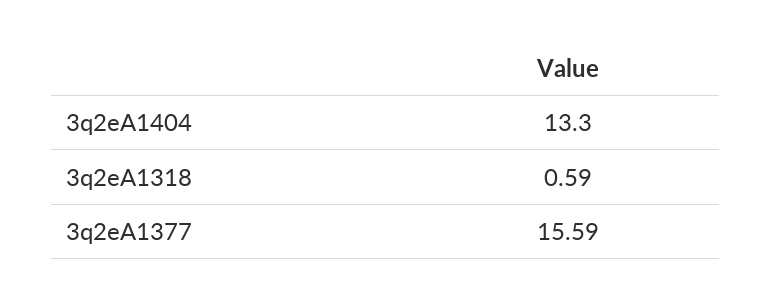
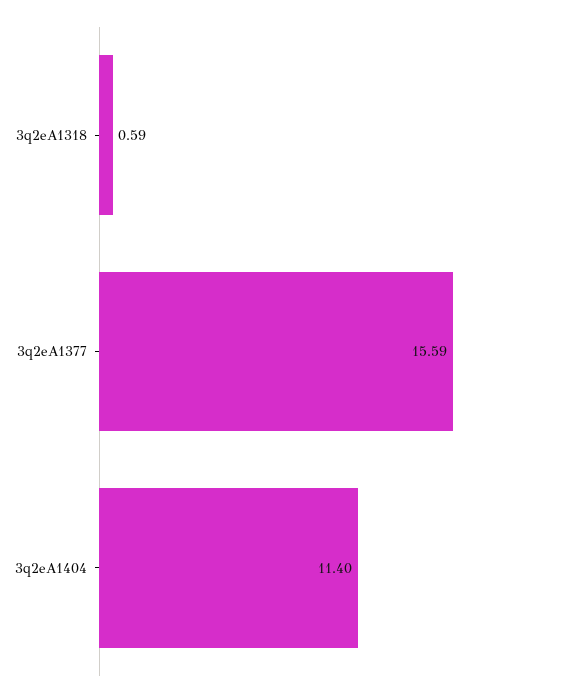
  {
-   "3q2eA1404": 13.3,
+   "3q2eA1404": 11.4,
    "3q2eA1318": 0.59,
    "3q2eA1377": 15.59
  }

